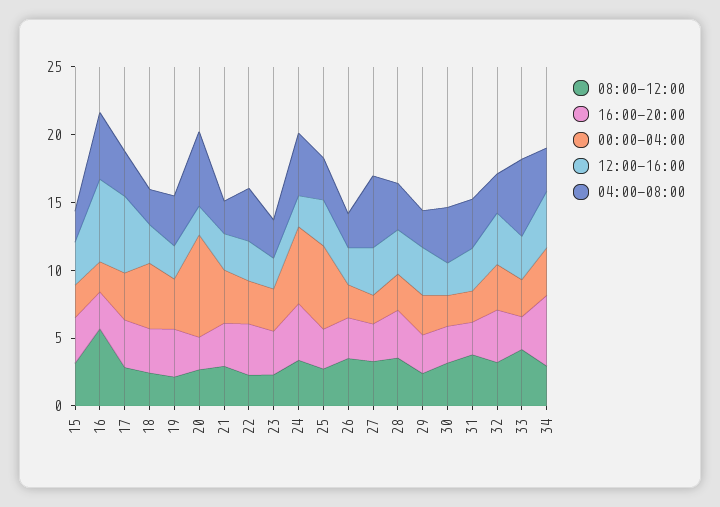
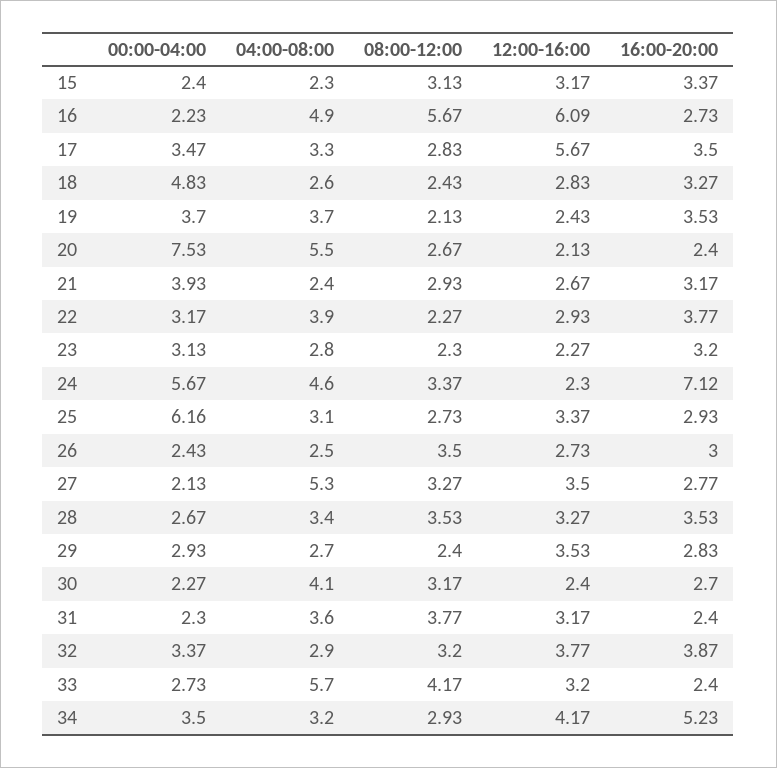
  {
    "08:00-12:00": {
      "15": 3.13,
      "16": 5.67,
      "17": 2.83,
      "18": 2.43,
      "19": 2.13,
      "20": 2.67,
      "21": 2.93,
      "22": 2.27,
      "23": 2.3,
      "24": 3.37,
      "25": 2.73,
      "26": 3.5,
      "27": 3.27,
      "28": 3.53,
      "29": 2.4,
      "30": 3.17,
      "31": 3.77,
      "32": 3.2,
      "33": 4.17,
      "34": 2.93
    },
    "16:00-20:00": {
      "15": 3.37,
      "16": 2.73,
      "17": 3.5,
      "18": 3.27,
      "19": 3.53,
      "20": 2.4,
      "21": 3.17,
      "22": 3.77,
      "23": 3.2,
-     "24": 4,
+     "24": 7.12,
      "25": 2.93,
      "26": 3,
      "27": 2.77,
      "28": 3.53,
      "29": 2.83,
      "30": 2.7,
      "31": 2.4,
      "32": 3.87,
      "33": 2.4,
      "34": 5.23
    },
    "00:00-04:00": {
      "15": 2.4,
      "16": 2.23,
      "17": 3.47,
      "18": 4.83,
      "19": 3.7,
      "20": 7.53,
      "21": 3.93,
      "22": 3.17,
      "23": 3.13,
      "24": 5.67,
      "25": 6.16,
      "26": 2.43,
      "27": 2.13,
      "28": 2.67,
      "29": 2.93,
      "30": 2.27,
      "31": 2.3,
      "32": 3.37,
      "33": 2.73,
      "34": 3.5
    },
    "12:00-16:00": {
      "15": 3.17,
      "16": 6.09,
      "17": 5.67,
      "18": 2.83,
      "19": 2.43,
      "20": 2.13,
      "21": 2.67,
      "22": 2.93,
      "23": 2.27,
      "24": 2.3,
      "25": 3.37,
      "26": 2.73,
      "27": 3.5,
      "28": 3.27,
      "29": 3.53,
      "30": 2.4,
      "31": 3.17,
      "32": 3.77,
      "33": 3.2,
      "34": 4.17
    },
    "04:00-08:00": {
      "15": 2.3,
      "16": 4.9,
      "17": 3.3,
      "18": 2.6,
      "19": 3.7,
      "20": 5.5,
      "21": 2.4,
      "22": 3.9,
      "23": 2.8,
      "24": 4.6,
      "25": 3.1,
      "26": 2.5,
      "27": 5.3,
      "28": 3.4,
      "29": 2.7,
      "30": 4.1,
      "31": 3.6,
      "32": 2.9,
      "33": 5.7,
      "34": 3.2
    }
  }

